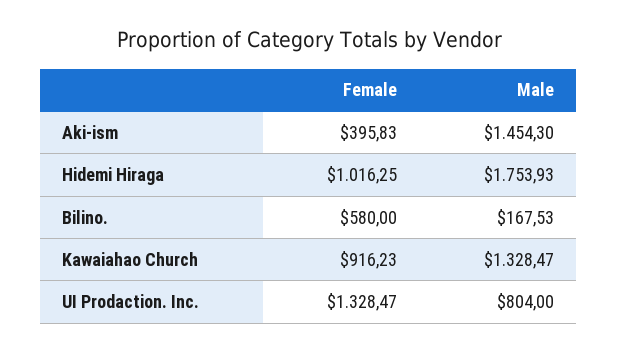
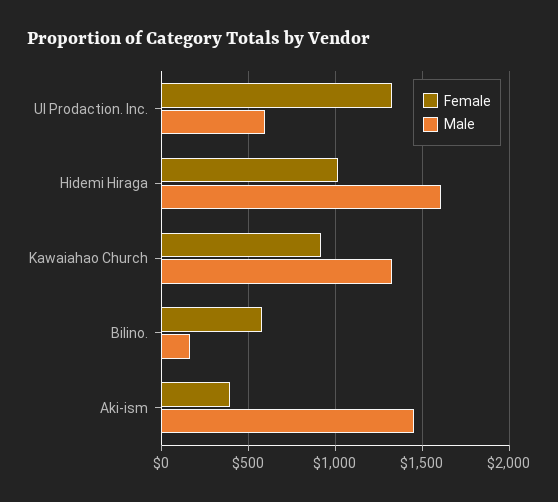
  {
    "Female": {
      "Aki-ism": 395.83,
      "Hidemi Hiraga": 1016.25,
      "Bilino.": 580,
      "Kawaiahao Church": 916.23,
      "UI Prodaction. Inc.": 1328.47
    },
    "Male": {
      "Aki-ism": 1454.3,
-     "Hidemi Hiraga": 1753.93,
+     "Hidemi Hiraga": 1600,
      "Bilino.": 167.53,
      "Kawaiahao Church": 1328.47,
-     "UI Prodaction. Inc.": 804
+     "UI Prodaction. Inc.": 600
    }
  }

